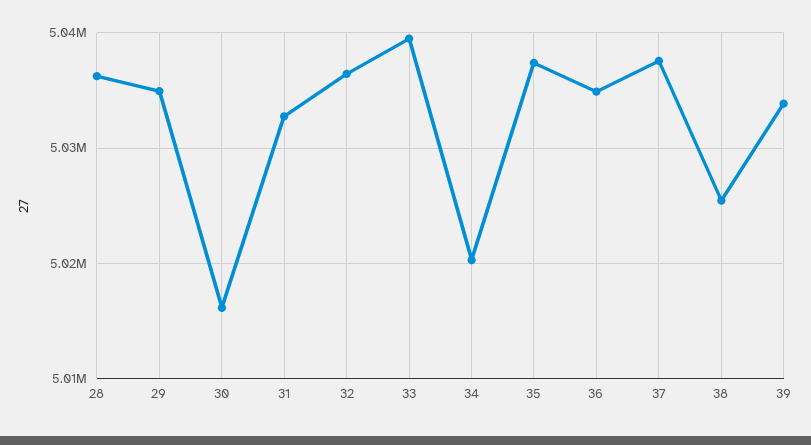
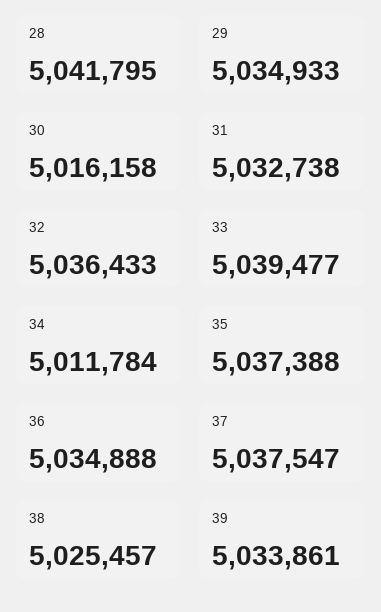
  {
-   "28": 5036000,
+   "28": 5041795,
    "29": 5034933,
    "30": 5016158,
    "31": 5032738,
    "32": 5036433,
    "33": 5039477,
-   "34": 5020000,
+   "34": 5011784,
    "35": 5037388,
    "36": 5034888,
    "37": 5037547,
    "38": 5025457,
    "39": 5033861
  }

